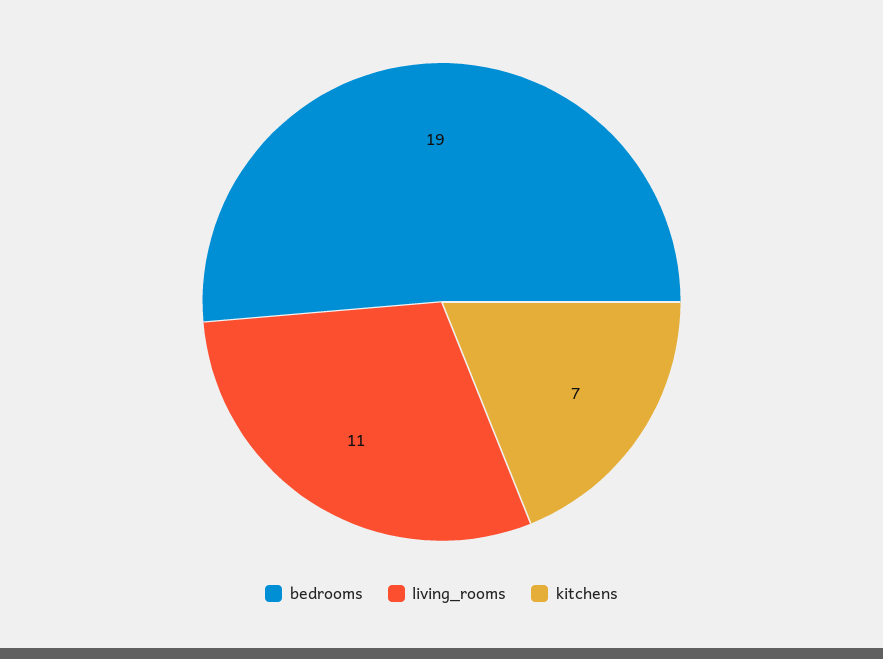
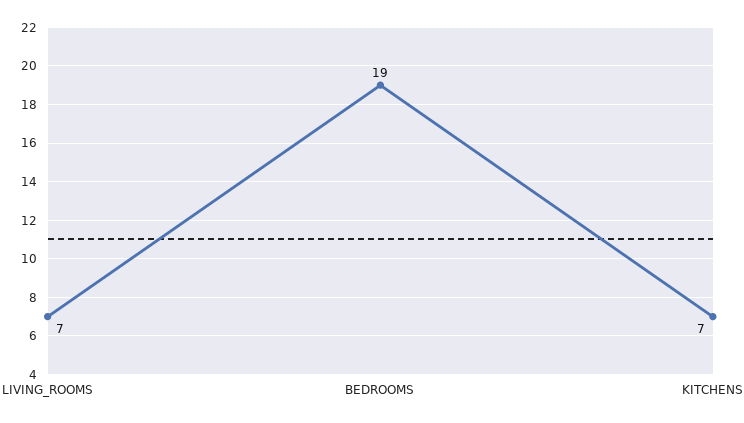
  {
    "bedrooms": 19,
-   "living_rooms": 11,
+   "living_rooms": 7,
    "kitchens": 7
  }

